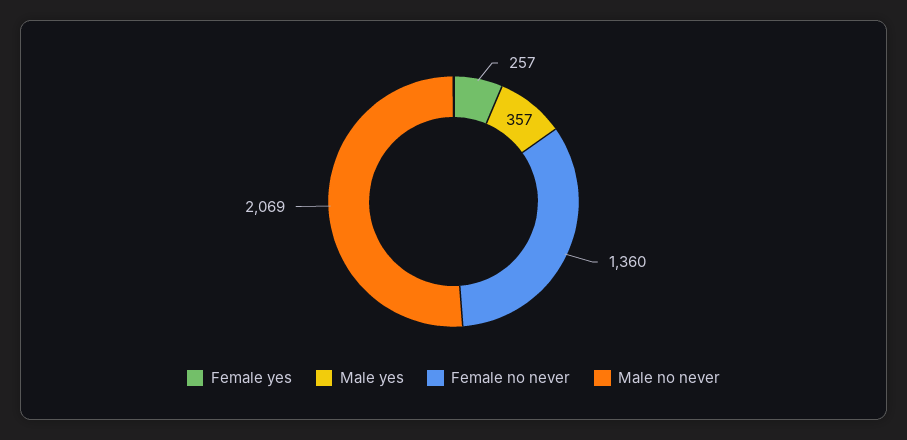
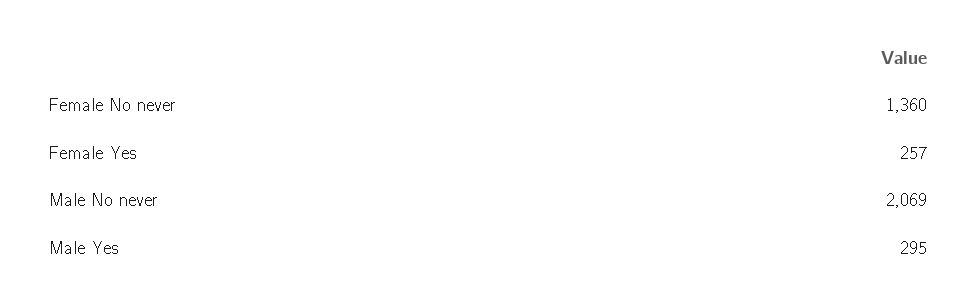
  {
    "Female yes": 257,
-   "Male yes": 357,
+   "Male yes": 295,
    "Female no never": 1360,
    "Male no never": 2069
  }

